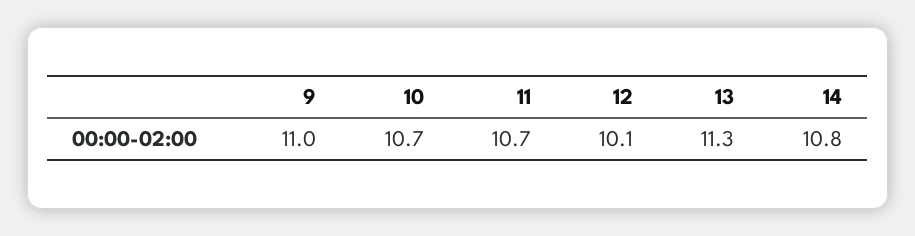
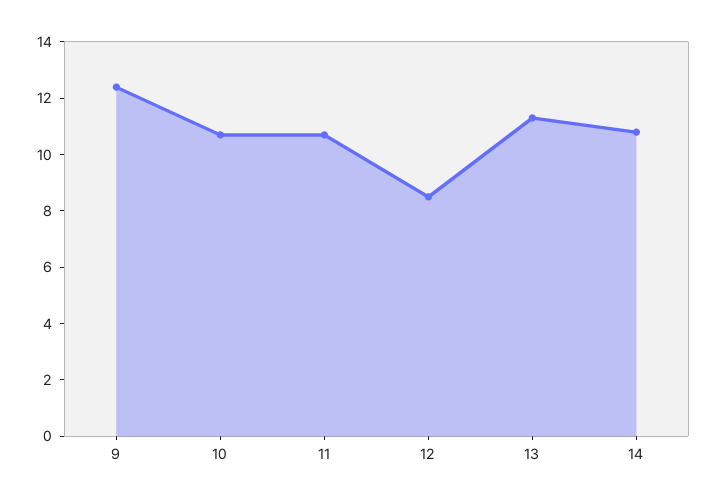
  {
-   "9": 11,
+   "9": 12.5,
    "10": 10.7,
    "11": 10.7,
-   "12": 10.1,
+   "12": 8.5,
    "13": 11.3,
    "14": 10.8
  }

